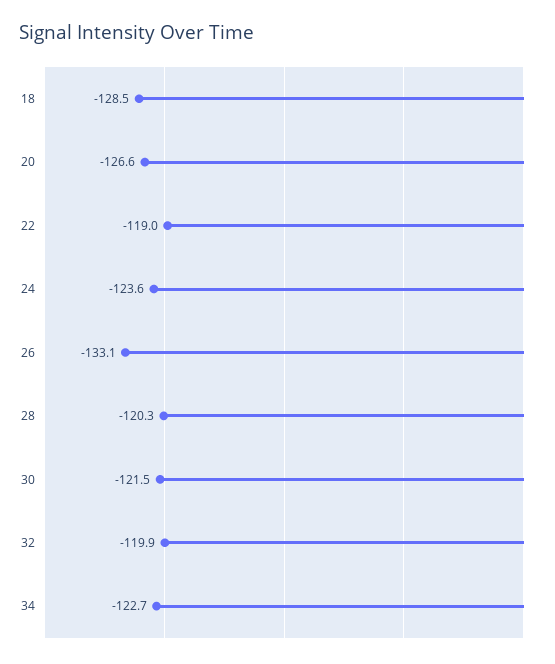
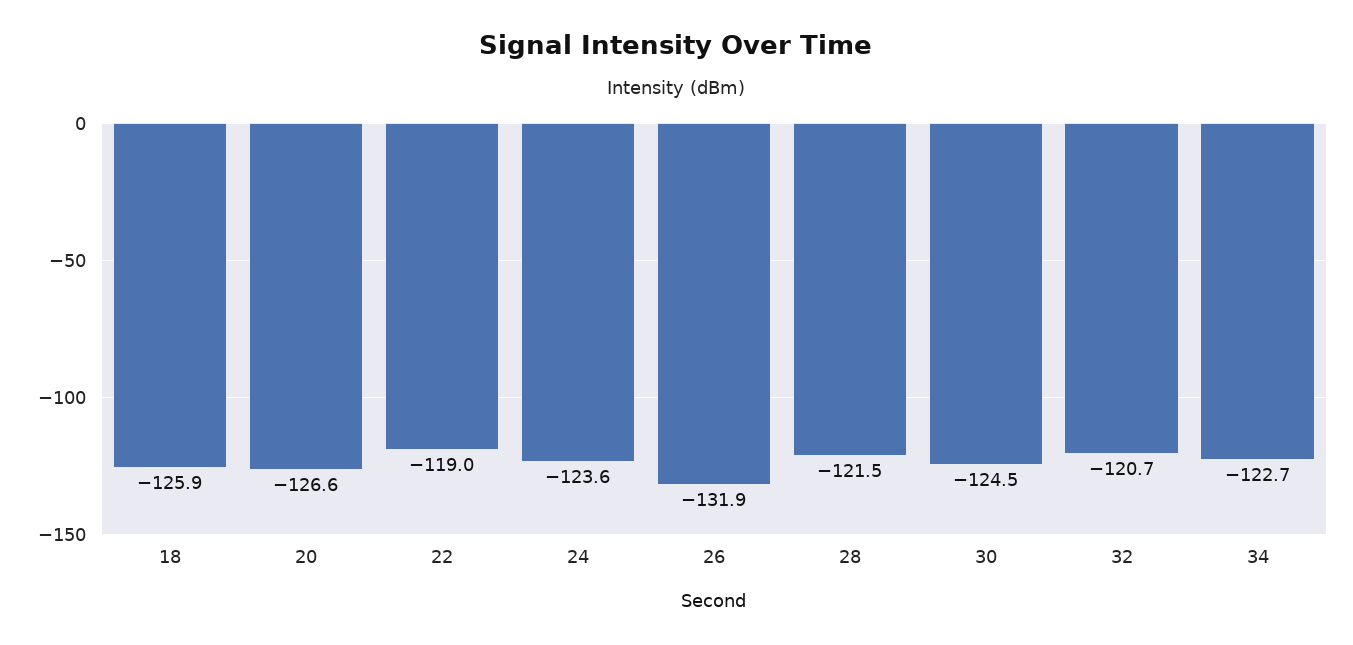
  {
-   "18": -128.5,
+   "18": -125.9,
    "20": -126.6,
    "22": -119,
    "24": -123.6,
-   "26": -133.1,
+   "26": -131.9,
-   "28": -120.3,
+   "28": -121.5,
-   "30": -121.5,
+   "30": -124.5,
-   "32": -119.9,
+   "32": -120.7,
    "34": -122.7
  }

